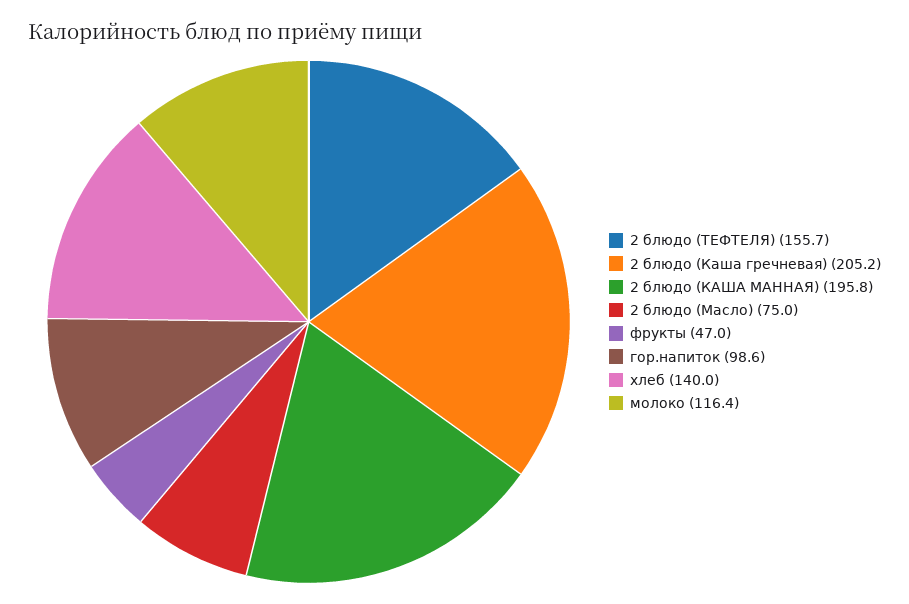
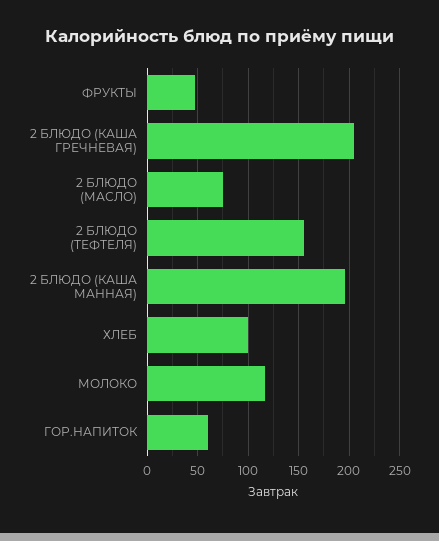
  {
    "2 блюдо (ТЕФТЕЛЯ)": 155.7,
    "2 блюдо (Каша гречневая)": 205.2,
    "2 блюдо (КАША МАННАЯ)": 195.8,
    "2 блюдо (Масло)": 75,
    "фрукты": 47,
-   "гор.напиток": 98.6,
+   "гор.напиток": 60,
-   "хлеб": 140,
+   "хлеб": 100,
    "молоко": 116.4
  }

